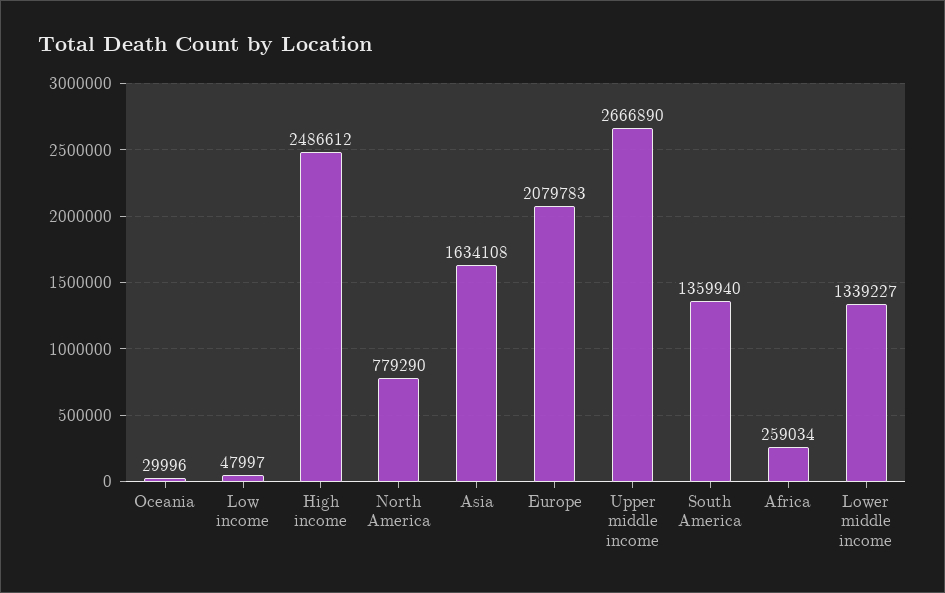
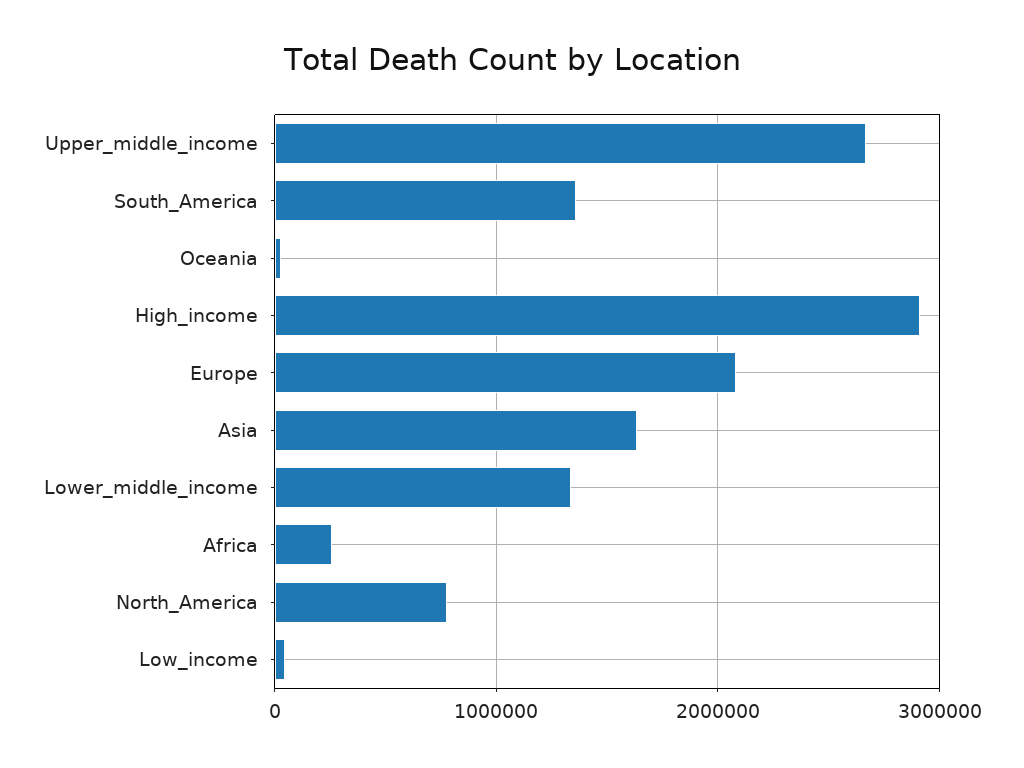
  {
    "Oceania": 29996,
    "Low income": 47997,
-   "High income": 2486612,
+   "High income": 2900000,
    "North America": 779290,
    "Asia": 1634108,
    "Europe": 2079783,
    "Upper middle income": 2666890,
    "South America": 1359940,
    "Africa": 259034,
    "Lower middle income": 1339227
  }

